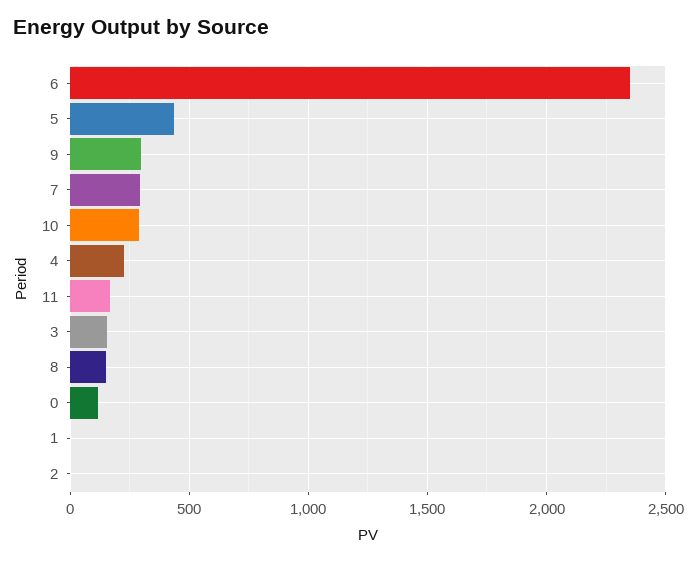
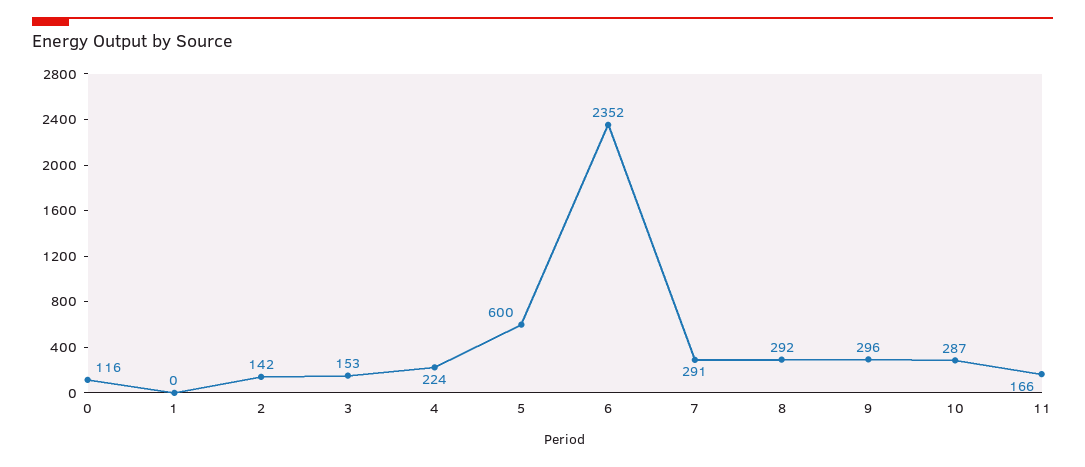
  {
    "6": 2352,
-   "5": 450,
+   "5": 600,
    "9": 296,
    "7": 291,
    "10": 287,
    "4": 224,
    "11": 166,
    "3": 153,
-   "8": 150,
+   "8": 292,
    "0": 116,
    "1": 0,
-   "2": 0
+   "2": 142
  }

